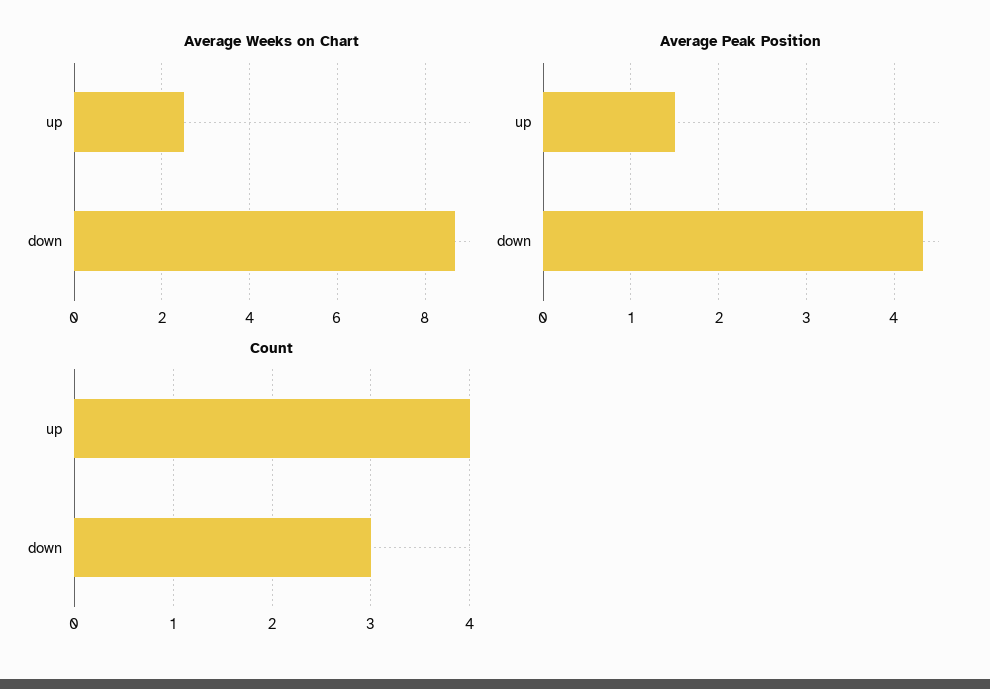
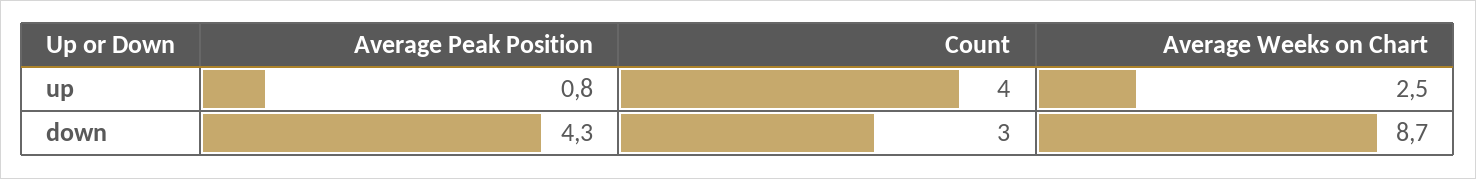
  {
    "Average Weeks on Chart": {
      "up": 2.5,
      "down": 8.7
    },
    "Average Peak Position": {
-     "up": 1.5,
+     "up": 0.8,
      "down": 4.3
    },
    "Count": {
      "up": 4,
      "down": 3
    }
  }

